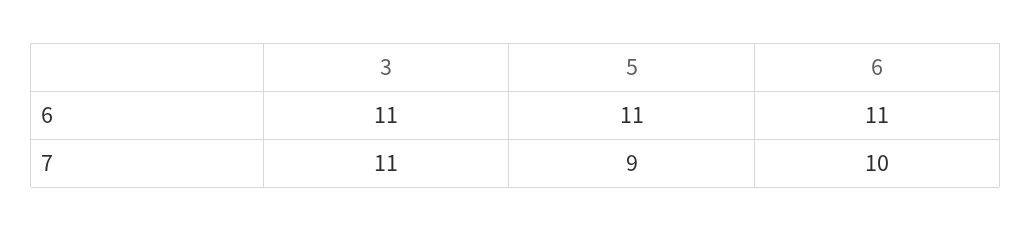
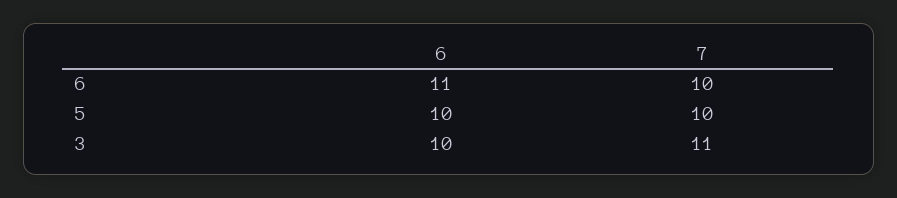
  {
    "3": {
-     "6": 11,
+     "6": 10,
      "7": 11
    },
    "5": {
-     "6": 11,
+     "6": 10,
-     "7": 9
+     "7": 10
    },
    "6": {
      "6": 11,
      "7": 10
    }
  }

